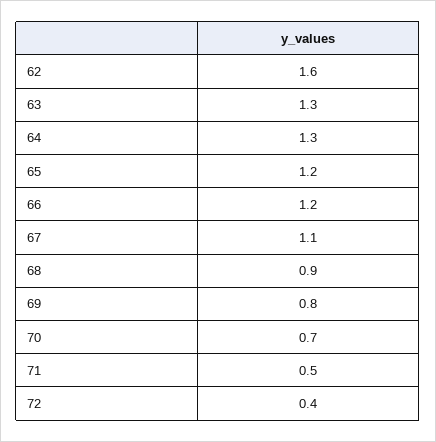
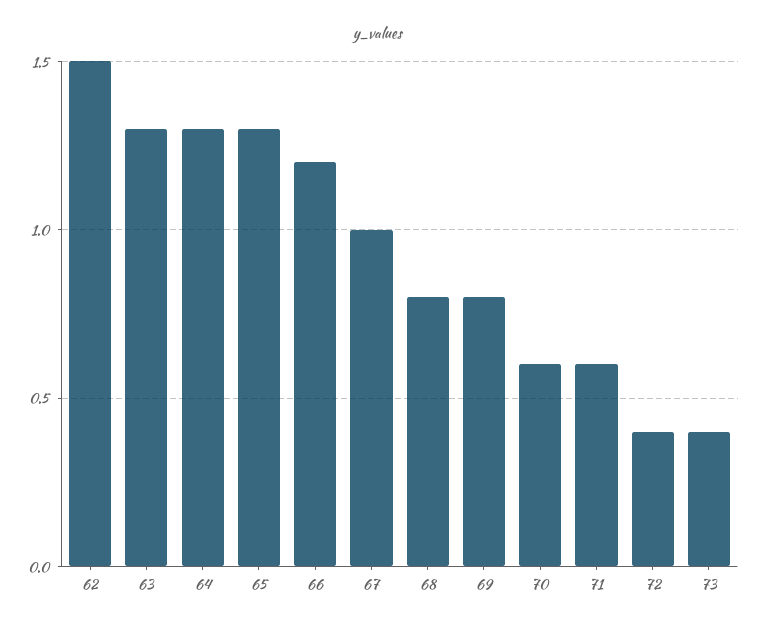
  {
-   "62": 1.6,
+   "62": 1.5,
    "63": 1.3,
    "64": 1.3,
-   "65": 1.2,
+   "65": 1.3,
    "66": 1.2,
-   "67": 1.1,
+   "67": 1,
-   "68": 0.9,
+   "68": 0.8,
    "69": 0.8,
-   "70": 0.7,
+   "70": 0.6,
-   "71": 0.5,
+   "71": 0.6,
-   "72": 0.4
+   "72": 0.4,
+   "73": 0.4
  }

